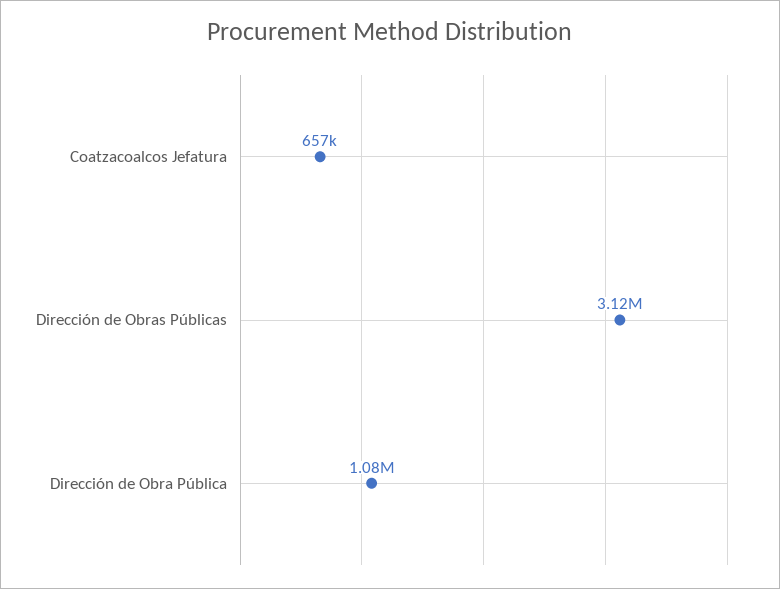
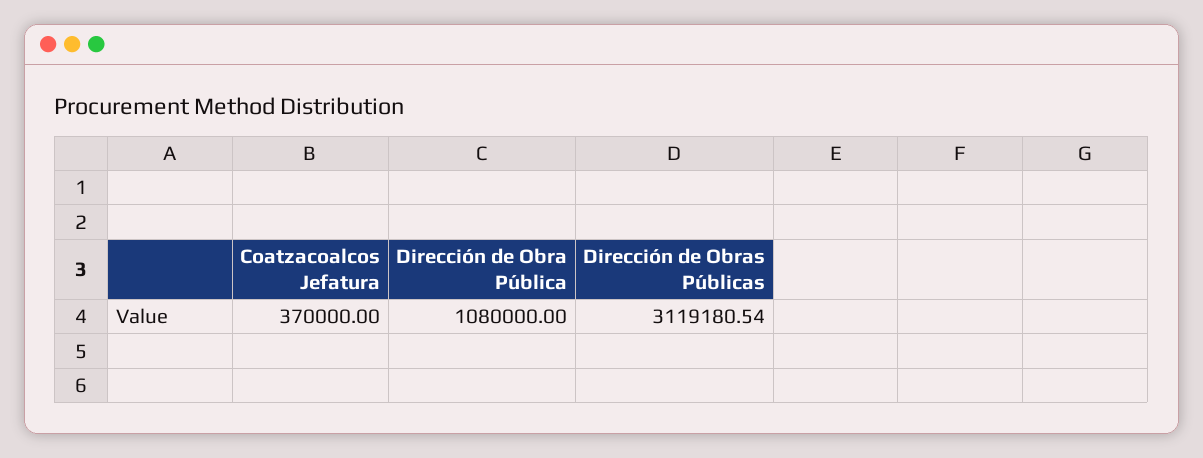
  {
-   "Coatzacoalcos Jefatura": 657000,
+   "Coatzacoalcos Jefatura": 370000,
    "Dirección de Obras Públicas": 3119180.54,
    "Dirección de Obra Pública": 1080000
  }

